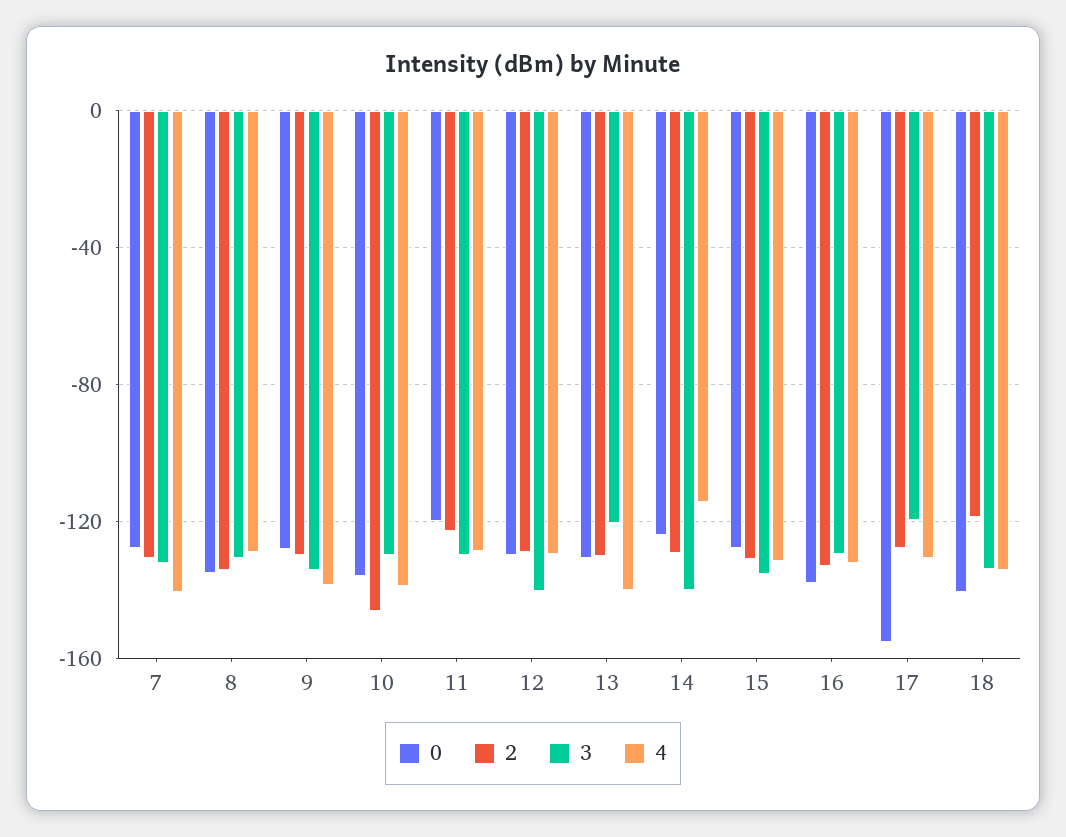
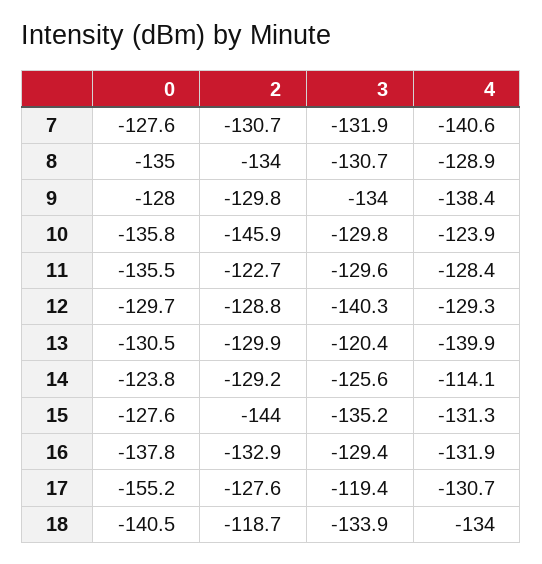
  {
    "0": {
      "7": -127.6,
      "8": -135,
      "9": -128,
      "10": -135.8,
-     "11": -120,
+     "11": -135.5,
      "12": -129.7,
      "13": -130.5,
      "14": -123.8,
      "15": -127.6,
      "16": -137.8,
      "17": -155.2,
      "18": -140.5
    },
    "2": {
      "7": -130.7,
      "8": -134,
      "9": -129.8,
      "10": -145.9,
      "11": -122.7,
      "12": -128.8,
      "13": -129.9,
      "14": -129.2,
-     "15": -130,
+     "15": -144,
      "16": -132.9,
      "17": -127.6,
      "18": -118.7
    },
    "3": {
      "7": -131.9,
      "8": -130.7,
      "9": -134,
      "10": -129.8,
      "11": -129.6,
      "12": -140.3,
      "13": -120.4,
-     "14": -140,
+     "14": -125.6,
      "15": -135.2,
      "16": -129.4,
      "17": -119.4,
      "18": -133.9
    },
    "4": {
      "7": -140.6,
      "8": -128.9,
      "9": -138.4,
-     "10": -140,
+     "10": -123.9,
      "11": -128.4,
      "12": -129.3,
      "13": -139.9,
      "14": -114.1,
      "15": -131.3,
      "16": -131.9,
      "17": -130.7,
      "18": -134
    }
  }

